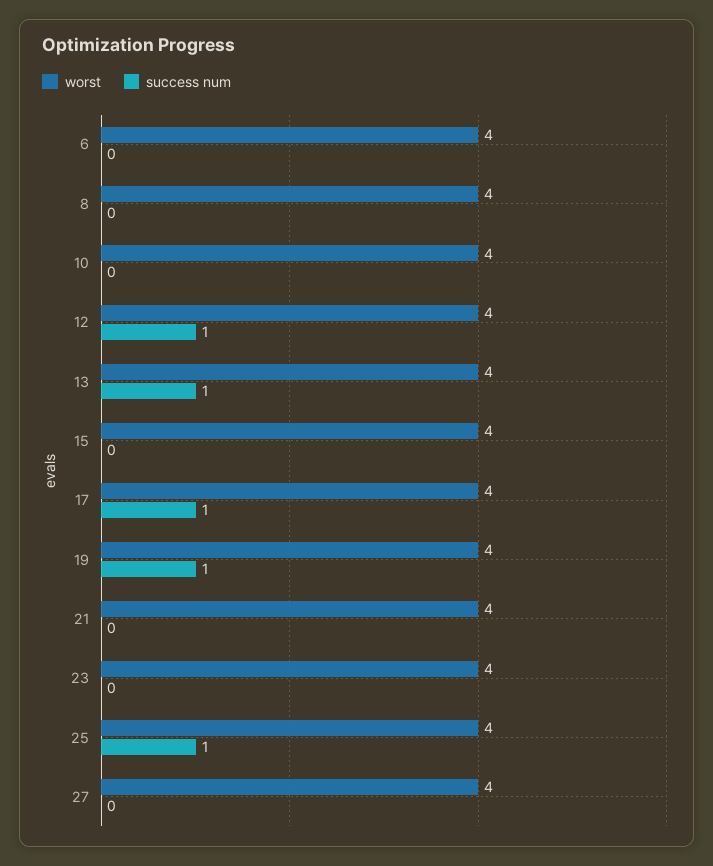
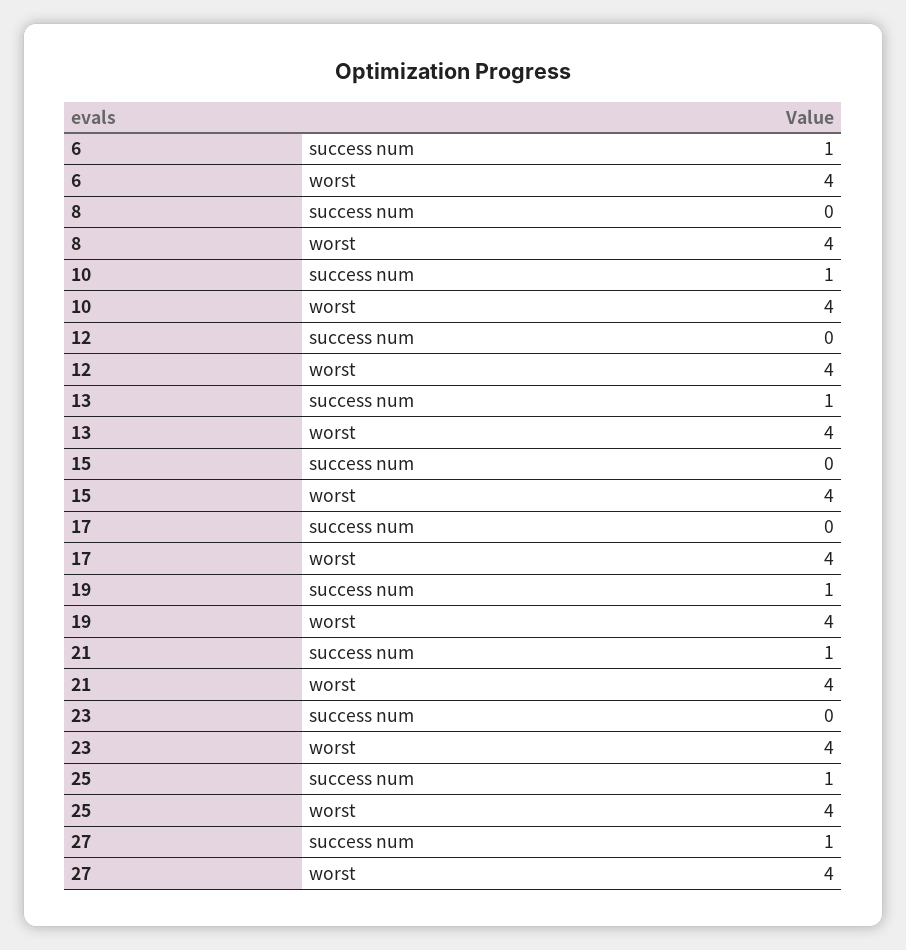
  {
    "worst": {
      "6": 4,
      "8": 4,
      "10": 4,
      "12": 4,
      "13": 4,
      "15": 4,
      "17": 4,
      "19": 4,
      "21": 4,
      "23": 4,
      "25": 4,
      "27": 4
    },
    "success num": {
-     "6": 0,
+     "6": 1,
      "8": 0,
-     "10": 0,
+     "10": 1,
-     "12": 1,
+     "12": 0,
      "13": 1,
      "15": 0,
-     "17": 1,
+     "17": 0,
      "19": 1,
-     "21": 0,
+     "21": 1,
      "23": 0,
      "25": 1,
-     "27": 0
+     "27": 1
    }
  }

